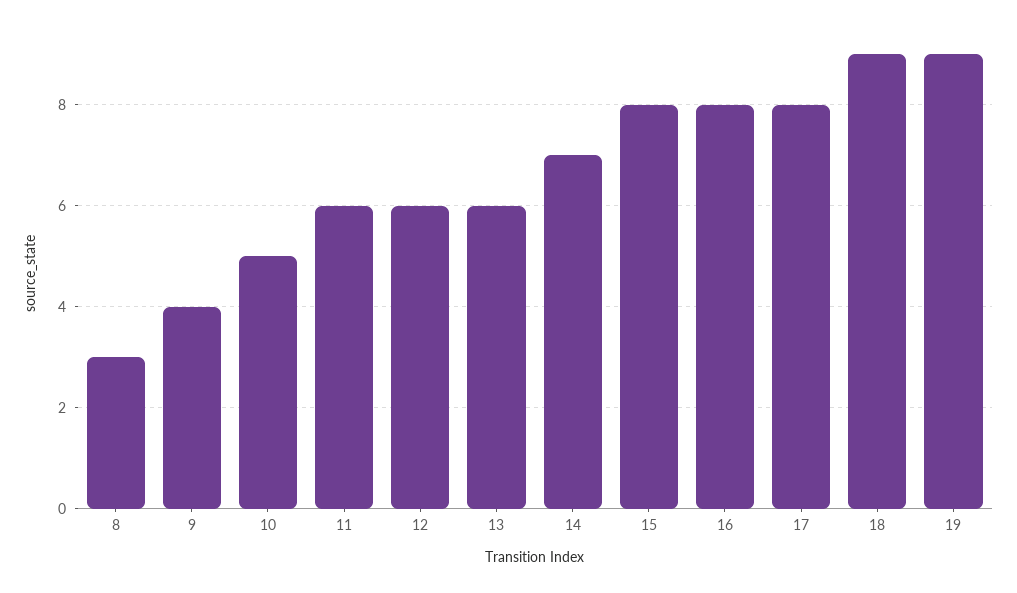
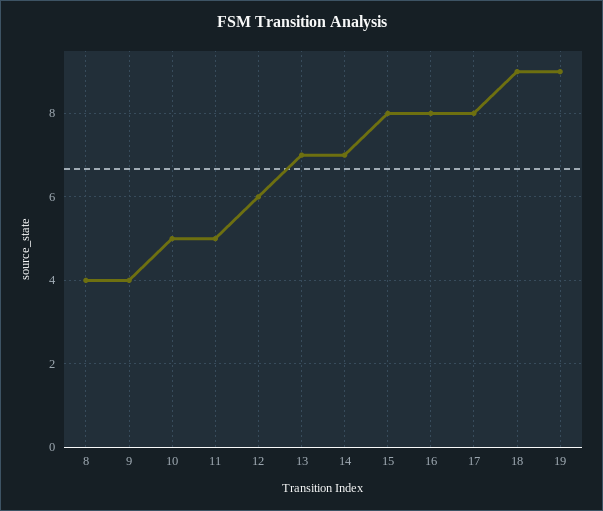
  {
-   "8": 3,
+   "8": 4,
    "9": 4,
    "10": 5,
-   "11": 6,
+   "11": 5,
    "12": 6,
-   "13": 6,
+   "13": 7,
    "14": 7,
    "15": 8,
    "16": 8,
    "17": 8,
    "18": 9,
    "19": 9
  }

